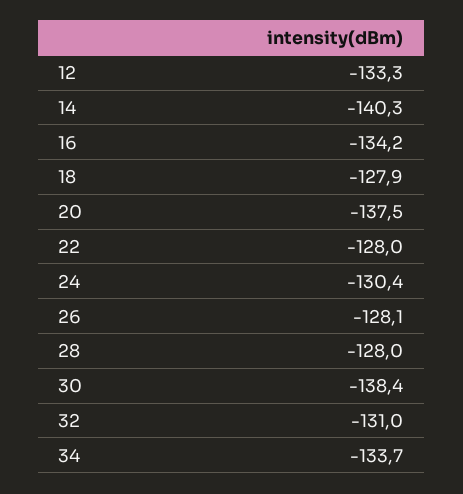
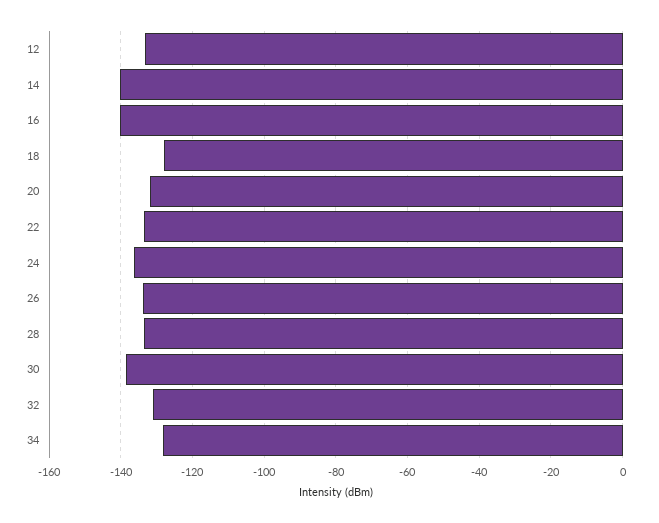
  {
    "12": -133.3,
    "14": -140.3,
-   "16": -134.2,
+   "16": -140,
    "18": -127.9,
-   "20": -137.5,
+   "20": -132,
-   "22": -128,
+   "22": -134,
-   "24": -130.4,
+   "24": -136,
-   "26": -128.1,
+   "26": -134,
-   "28": -128,
+   "28": -134,
    "30": -138.4,
    "32": -131,
-   "34": -133.7
+   "34": -128
  }

